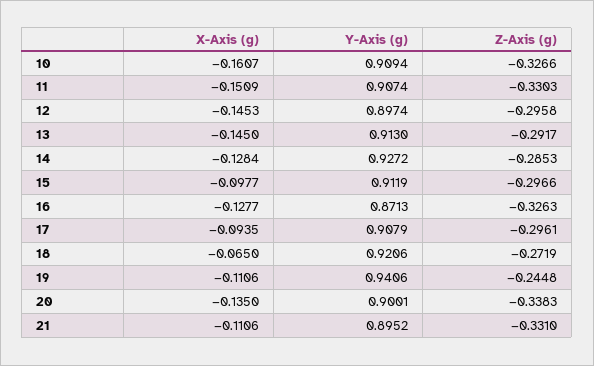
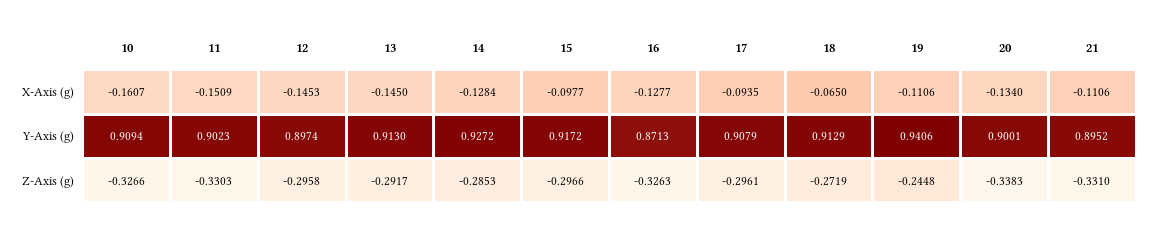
  {
    "X-Axis (g)": {
      "10": -0.1607,
      "11": -0.1509,
      "12": -0.1453,
      "13": -0.145,
      "14": -0.1284,
      "15": -0.0977,
      "16": -0.1277,
      "17": -0.0935,
      "18": -0.065,
      "19": -0.1106,
-     "20": -0.135,
+     "20": -0.134,
      "21": -0.1106
    },
    "Y-Axis (g)": {
      "10": 0.9094,
-     "11": 0.9074,
+     "11": 0.9023,
      "12": 0.8974,
      "13": 0.913,
      "14": 0.9272,
-     "15": 0.9119,
+     "15": 0.9172,
      "16": 0.8713,
      "17": 0.9079,
-     "18": 0.9206,
+     "18": 0.9129,
      "19": 0.9406,
      "20": 0.9001,
      "21": 0.8952
    },
    "Z-Axis (g)": {
      "10": -0.3266,
      "11": -0.3303,
      "12": -0.2958,
      "13": -0.2917,
      "14": -0.2853,
      "15": -0.2966,
      "16": -0.3263,
      "17": -0.2961,
      "18": -0.2719,
      "19": -0.2448,
      "20": -0.3383,
      "21": -0.331
    }
  }

